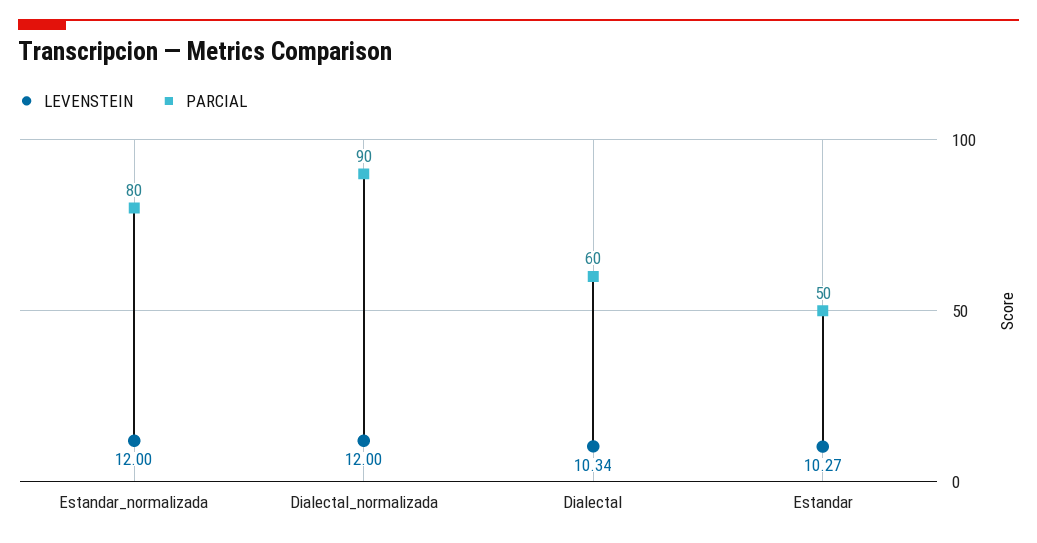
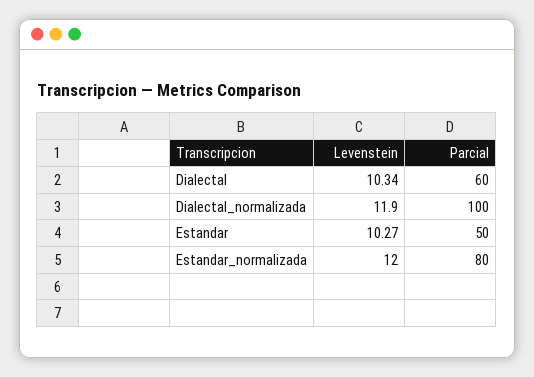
  {
    "LEVENSTEIN": {
      "Estandar_normalizada": 12,
-     "Dialectal_normalizada": 12,
+     "Dialectal_normalizada": 11.9,
      "Dialectal": 10.34,
      "Estandar": 10.27
    },
    "PARCIAL": {
      "Estandar_normalizada": 80,
-     "Dialectal_normalizada": 90,
+     "Dialectal_normalizada": 100,
      "Dialectal": 60,
      "Estandar": 50
    }
  }

